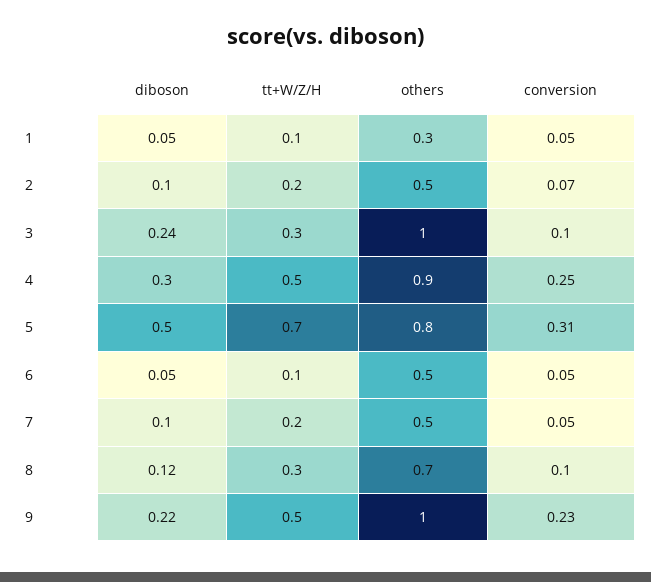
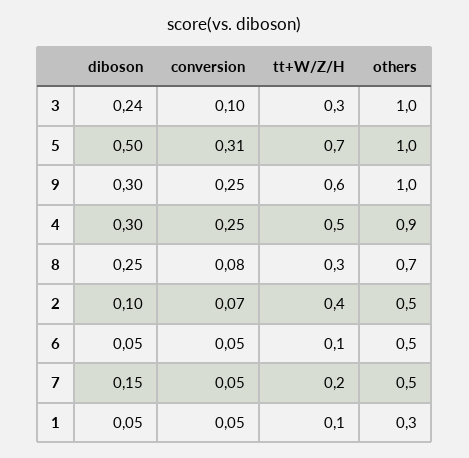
  {
    "diboson": {
      "1": 0.05,
      "2": 0.1,
      "3": 0.24,
      "4": 0.3,
      "5": 0.5,
      "6": 0.05,
-     "7": 0.1,
+     "7": 0.15,
-     "8": 0.12,
+     "8": 0.25,
-     "9": 0.22
+     "9": 0.3
    },
    "tt+W/Z/H": {
      "1": 0.1,
-     "2": 0.2,
+     "2": 0.4,
      "3": 0.3,
      "4": 0.5,
      "5": 0.7,
      "6": 0.1,
      "7": 0.2,
      "8": 0.3,
-     "9": 0.5
+     "9": 0.6
    },
    "others": {
      "1": 0.3,
      "2": 0.5,
      "3": 1,
      "4": 0.9,
-     "5": 0.8,
+     "5": 1,
      "6": 0.5,
      "7": 0.5,
      "8": 0.7,
      "9": 1
    },
    "conversion": {
      "1": 0.05,
      "2": 0.07,
      "3": 0.1,
      "4": 0.25,
      "5": 0.31,
      "6": 0.05,
      "7": 0.05,
-     "8": 0.1,
+     "8": 0.08,
-     "9": 0.23
+     "9": 0.25
    }
  }

